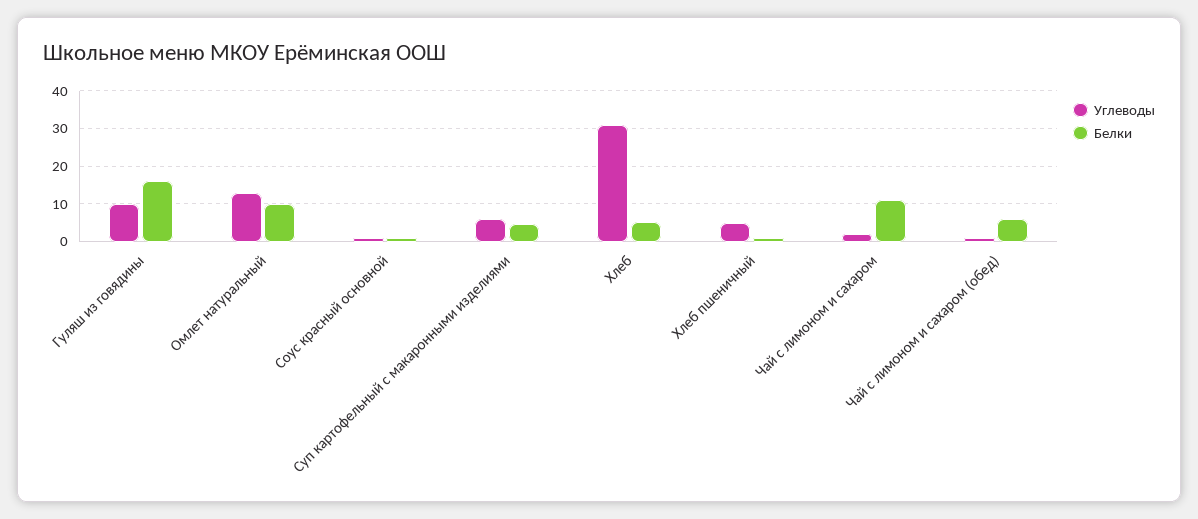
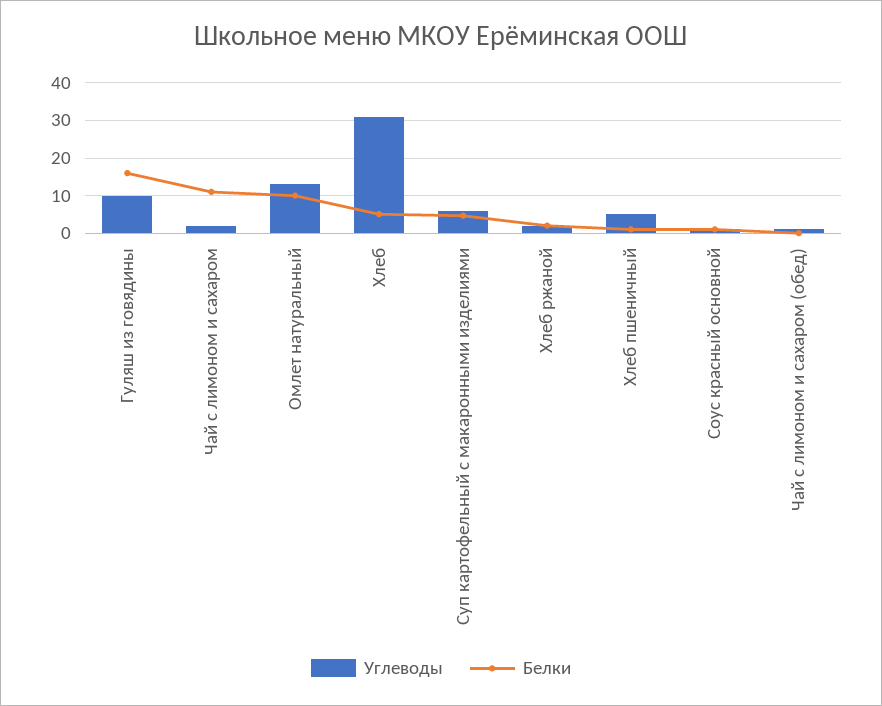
  {
    "Углеводы": {
      "Гуляш из говядины": 10,
      "Омлет натуральный": 14,
      "Соус красный основной": 2,
      "Суп картофельный с макаронными изделиями": 6,
      "Хлеб": 32,
      "Хлеб пшеничный": 6,
      "Чай с лимоном и сахаром": 2,
-     "Чай с лимоном и сахаром (обед)": 2
+     "Чай с лимоном и сахаром (обед)": 2,
+     "Хлеб ржаной": 2
    },
    "Белки": {
      "Гуляш из говядины": 16,
      "Омлет натуральный": 10,
      "Соус красный основной": 2,
      "Суп картофельный с макаронными изделиями": 4,
      "Хлеб": 6,
      "Хлеб пшеничный": 2,
      "Чай с лимоном и сахаром": 12,
-     "Чай с лимоном и сахаром (обед)": 6
+     "Чай с лимоном и сахаром (обед)": 0,
+     "Хлеб ржаной": 2
    }
  }

